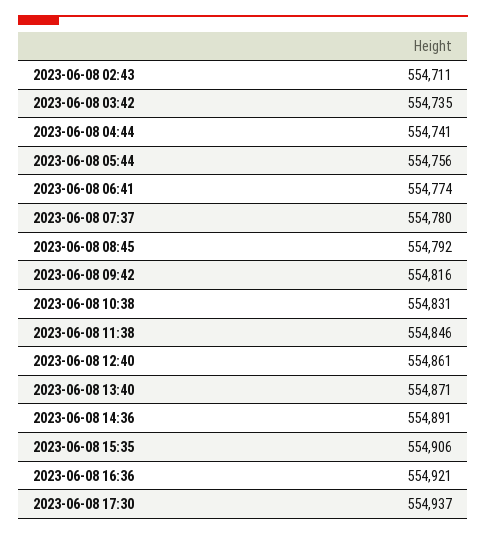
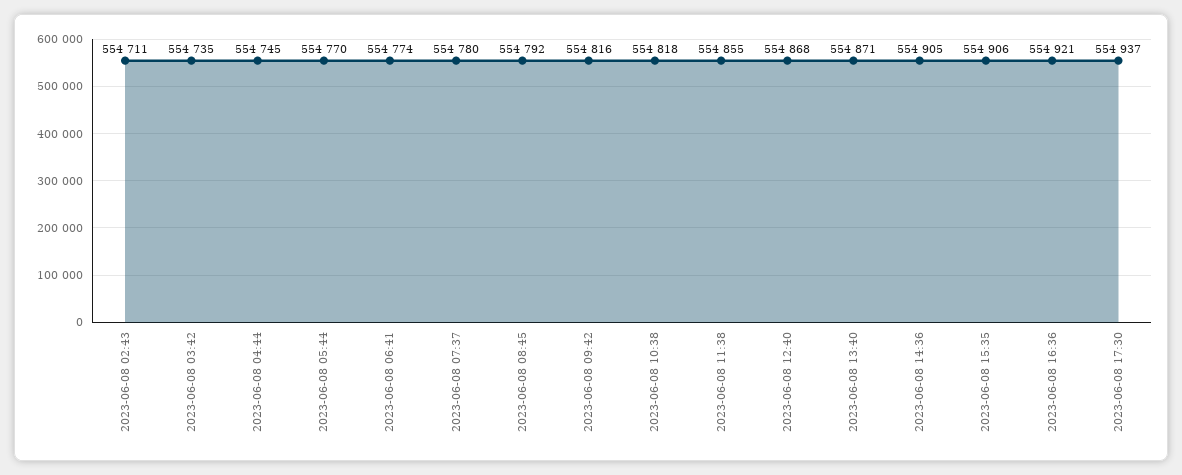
  {
    "2023-06-08 02:43": 554711,
    "2023-06-08 03:42": 554735,
-   "2023-06-08 04:44": 554741,
+   "2023-06-08 04:44": 554745,
-   "2023-06-08 05:44": 554756,
+   "2023-06-08 05:44": 554770,
    "2023-06-08 06:41": 554774,
    "2023-06-08 07:37": 554780,
    "2023-06-08 08:45": 554792,
    "2023-06-08 09:42": 554816,
-   "2023-06-08 10:38": 554831,
+   "2023-06-08 10:38": 554818,
-   "2023-06-08 11:38": 554846,
+   "2023-06-08 11:38": 554855,
-   "2023-06-08 12:40": 554861,
+   "2023-06-08 12:40": 554868,
    "2023-06-08 13:40": 554871,
-   "2023-06-08 14:36": 554891,
+   "2023-06-08 14:36": 554905,
    "2023-06-08 15:35": 554906,
    "2023-06-08 16:36": 554921,
    "2023-06-08 17:30": 554937
  }

